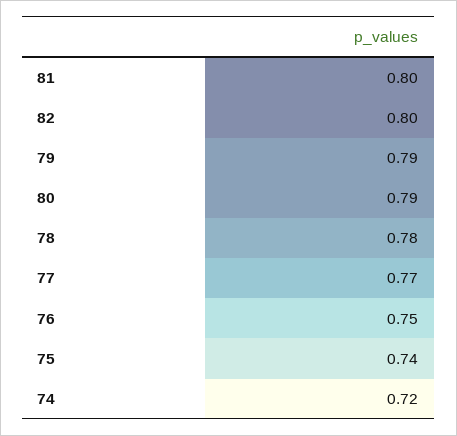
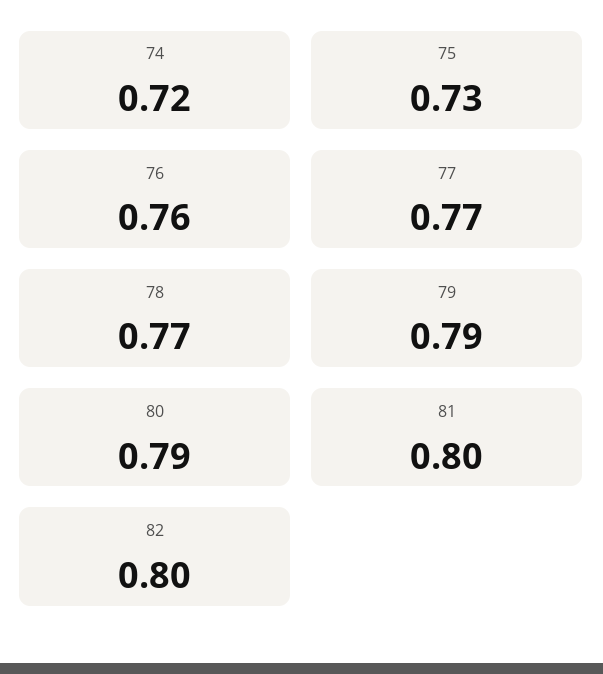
  {
    "81": 0.8,
    "82": 0.8,
    "79": 0.79,
    "80": 0.79,
-   "78": 0.78,
+   "78": 0.77,
    "77": 0.77,
-   "76": 0.75,
+   "76": 0.76,
-   "75": 0.74,
+   "75": 0.73,
    "74": 0.72
  }

